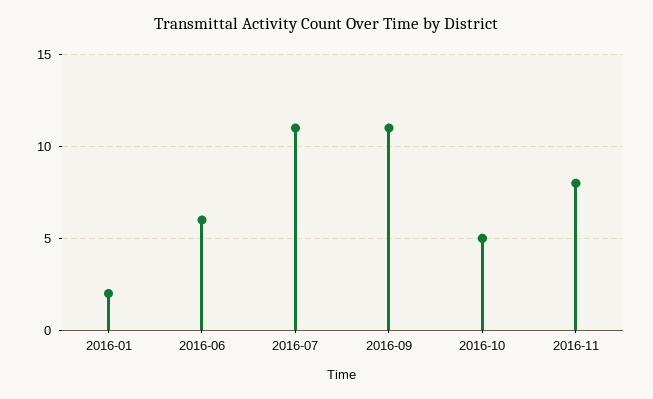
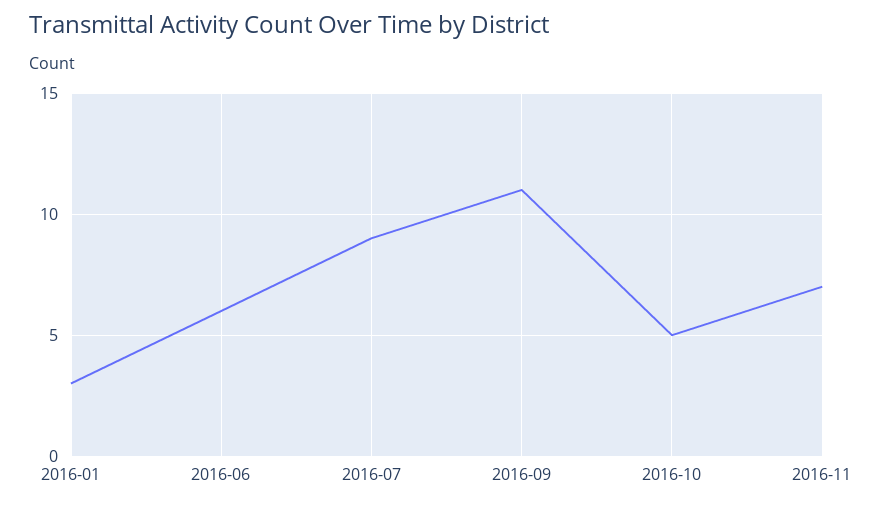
  {
-   "2016-01": 2,
+   "2016-01": 3,
    "2016-06": 6,
-   "2016-07": 11,
+   "2016-07": 9,
    "2016-09": 11,
    "2016-10": 5,
-   "2016-11": 8
+   "2016-11": 7
  }

